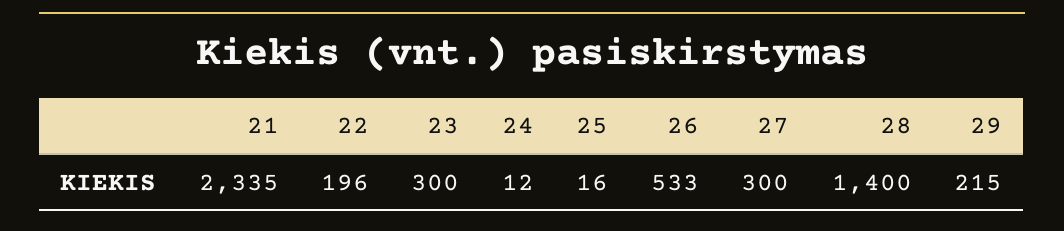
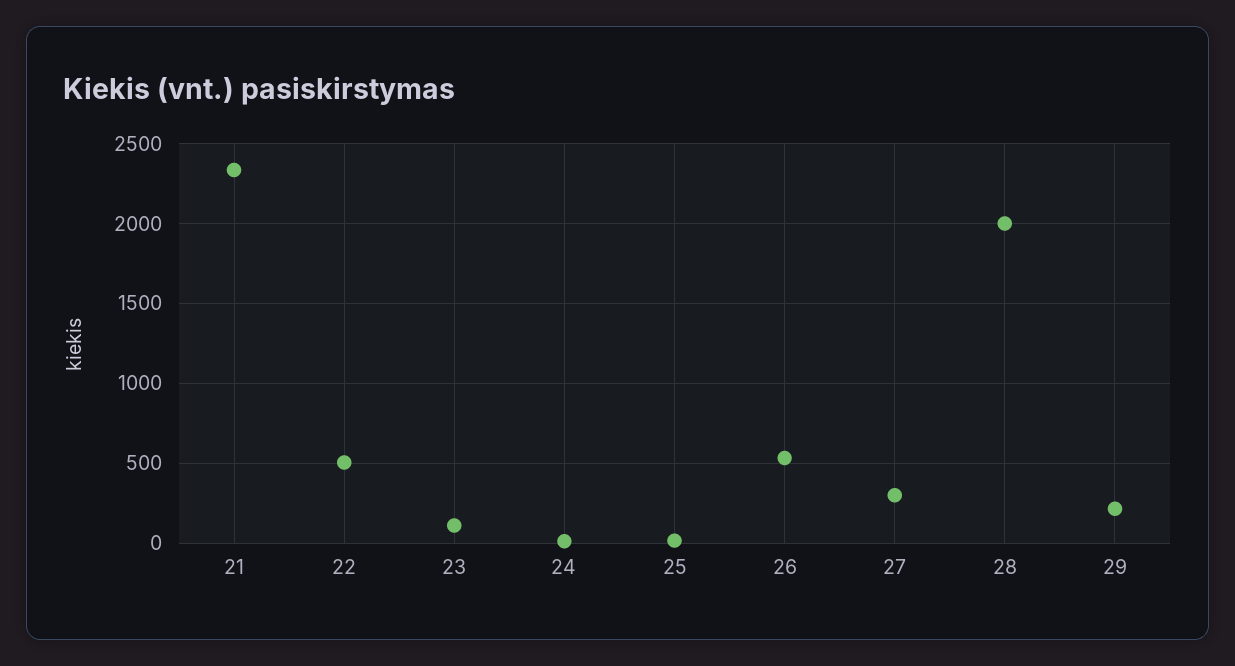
  {
    "21": 2335,
-   "22": 196,
+   "22": 500,
-   "23": 300,
+   "23": 100,
    "24": 12,
    "25": 16,
    "26": 533,
    "27": 300,
-   "28": 1400,
+   "28": 2000,
    "29": 215
  }

